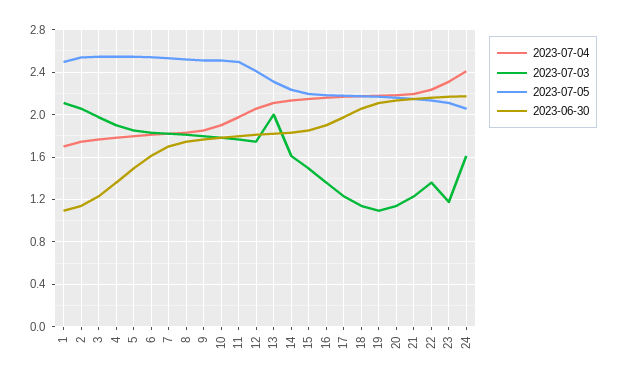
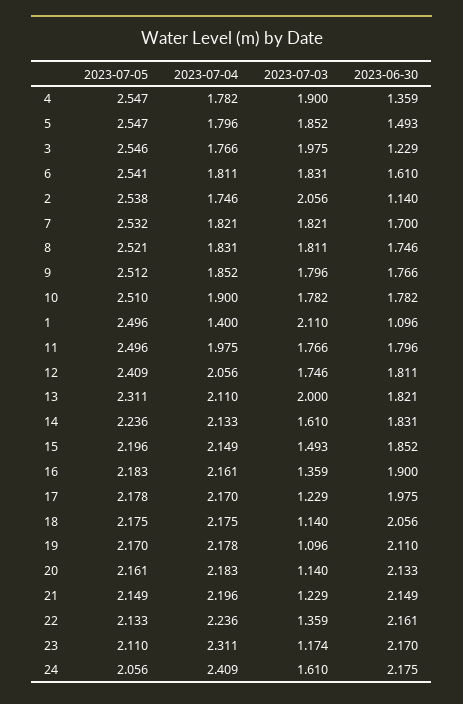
  {
    "2023-07-04": {
-     "1": 1.7,
+     "1": 1.4,
      "2": 1.746,
      "3": 1.766,
      "4": 1.782,
      "5": 1.796,
      "6": 1.811,
      "7": 1.821,
      "8": 1.831,
      "9": 1.852,
      "10": 1.9,
      "11": 1.975,
      "12": 2.056,
      "13": 2.11,
      "14": 2.133,
      "15": 2.149,
      "16": 2.161,
      "17": 2.17,
      "18": 2.175,
      "19": 2.178,
      "20": 2.183,
      "21": 2.196,
      "22": 2.236,
      "23": 2.311,
      "24": 2.409
    },
    "2023-07-03": {
      "1": 2.11,
      "2": 2.056,
      "3": 1.975,
      "4": 1.9,
      "5": 1.852,
      "6": 1.831,
      "7": 1.821,
      "8": 1.811,
      "9": 1.796,
      "10": 1.782,
      "11": 1.766,
      "12": 1.746,
      "13": 2,
      "14": 1.61,
      "15": 1.493,
      "16": 1.359,
      "17": 1.229,
      "18": 1.14,
      "19": 1.096,
      "20": 1.14,
      "21": 1.229,
      "22": 1.359,
      "23": 1.174,
      "24": 1.61
    },
    "2023-07-05": {
      "1": 2.496,
      "2": 2.538,
      "3": 2.546,
      "4": 2.547,
      "5": 2.547,
      "6": 2.541,
      "7": 2.532,
      "8": 2.521,
      "9": 2.512,
      "10": 2.51,
      "11": 2.496,
      "12": 2.409,
      "13": 2.311,
      "14": 2.236,
      "15": 2.196,
      "16": 2.183,
      "17": 2.178,
      "18": 2.175,
      "19": 2.17,
      "20": 2.161,
      "21": 2.149,
      "22": 2.133,
      "23": 2.11,
      "24": 2.056
    },
    "2023-06-30": {
      "1": 1.096,
      "2": 1.14,
      "3": 1.229,
      "4": 1.359,
      "5": 1.493,
      "6": 1.61,
      "7": 1.7,
      "8": 1.746,
      "9": 1.766,
      "10": 1.782,
      "11": 1.796,
      "12": 1.811,
      "13": 1.821,
      "14": 1.831,
      "15": 1.852,
      "16": 1.9,
      "17": 1.975,
      "18": 2.056,
      "19": 2.11,
      "20": 2.133,
      "21": 2.149,
      "22": 2.161,
      "23": 2.17,
      "24": 2.175
    }
  }

